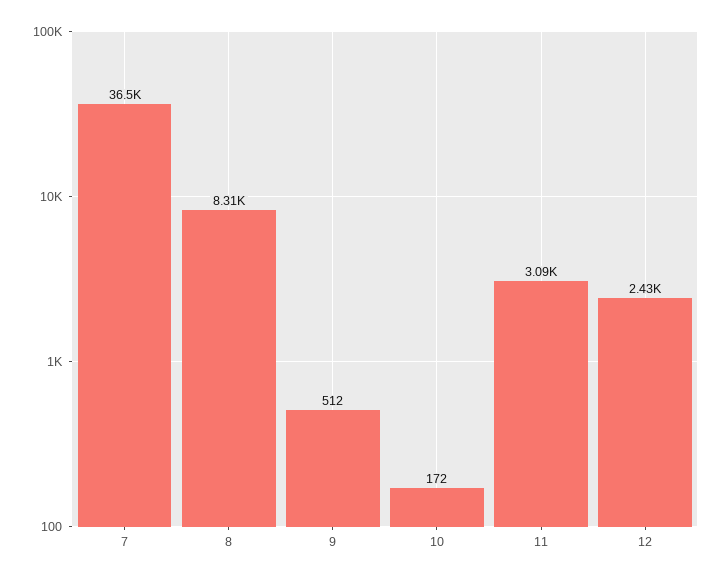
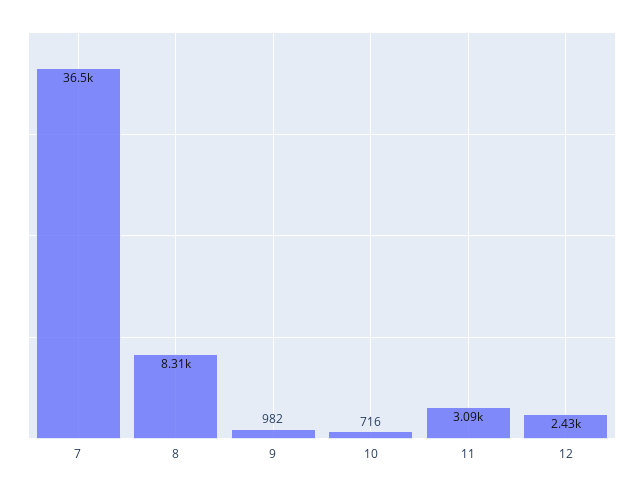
  {
    "7": 36500,
    "8": 8310,
-   "9": 512,
+   "9": 982,
-   "10": 172,
+   "10": 716,
    "11": 3090,
    "12": 2430
  }

